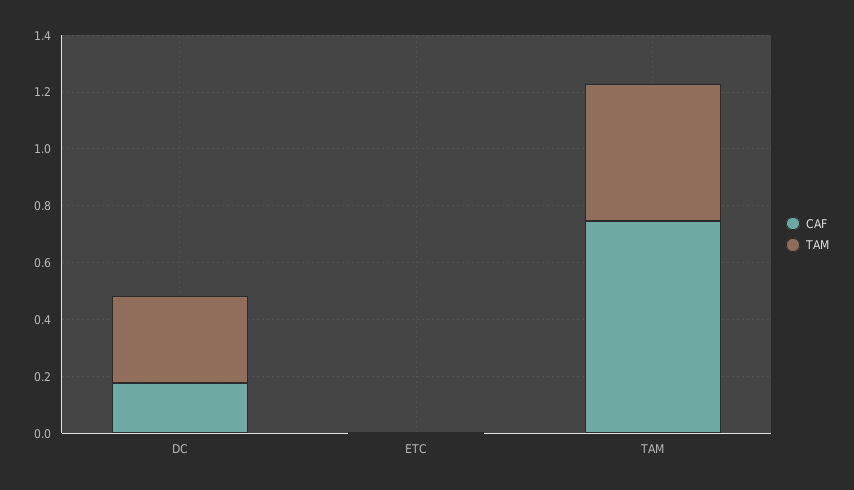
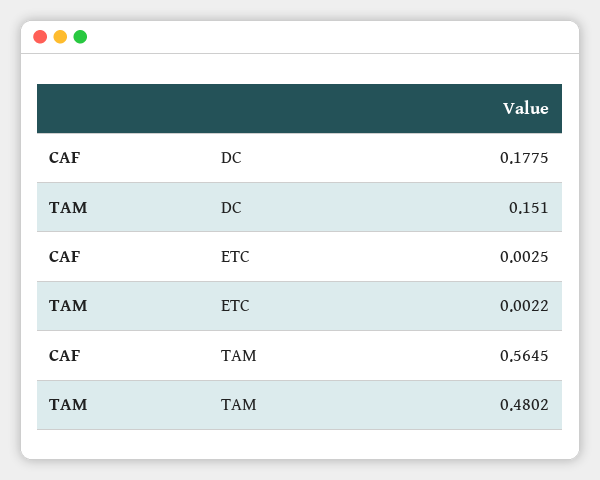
  {
    "CAF": {
      "DC": 0.1775,
      "ETC": 0.0025,
-     "TAM": 0.75
+     "TAM": 0.5645
    },
    "TAM": {
-     "DC": 0.3,
+     "DC": 0.151,
      "ETC": 0.0022,
      "TAM": 0.4802
    }
  }

